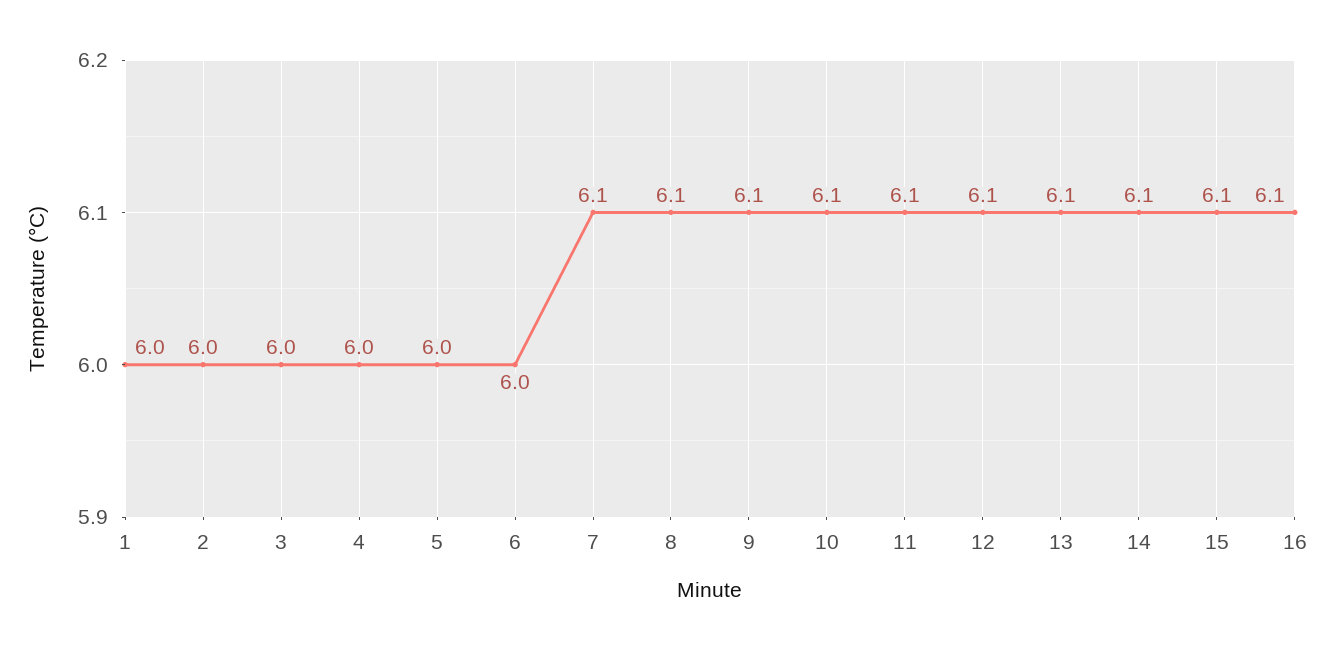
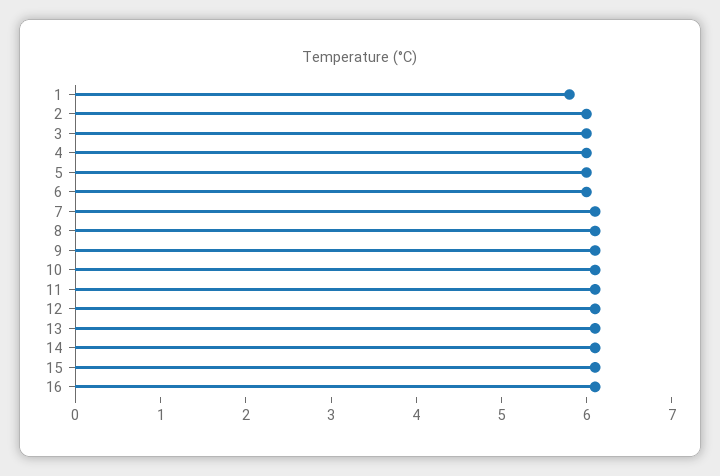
  {
-   "1": 6,
+   "1": 5.8,
    "2": 6,
    "3": 6,
    "4": 6,
    "5": 6,
    "6": 6,
    "7": 6.1,
    "8": 6.1,
    "9": 6.1,
    "10": 6.1,
    "11": 6.1,
    "12": 6.1,
    "13": 6.1,
    "14": 6.1,
    "15": 6.1,
    "16": 6.1
  }

